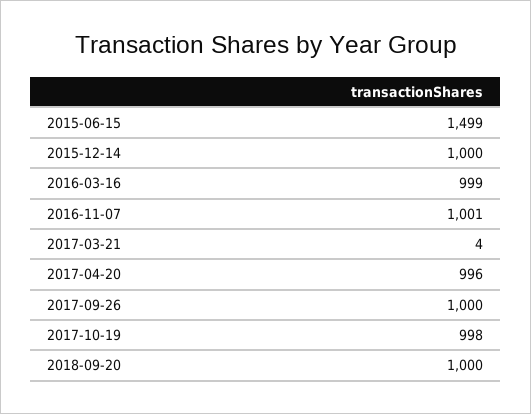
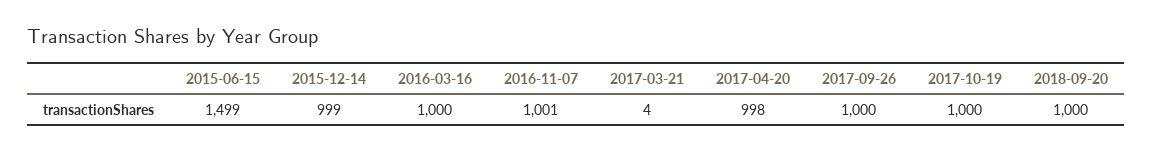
  {
    "2015-06-15": 1499,
-   "2015-12-14": 1000,
+   "2015-12-14": 999,
-   "2016-03-16": 999,
+   "2016-03-16": 1000,
    "2016-11-07": 1001,
    "2017-03-21": 4,
-   "2017-04-20": 996,
+   "2017-04-20": 998,
    "2017-09-26": 1000,
-   "2017-10-19": 998,
+   "2017-10-19": 1000,
    "2018-09-20": 1000
  }

